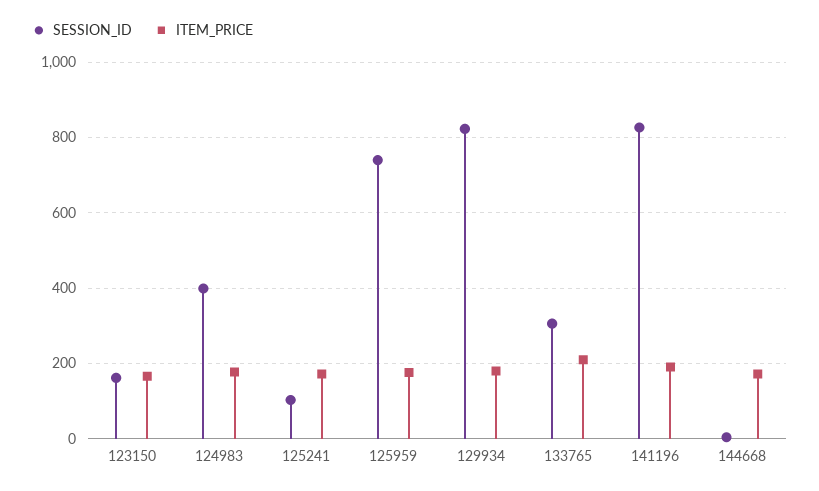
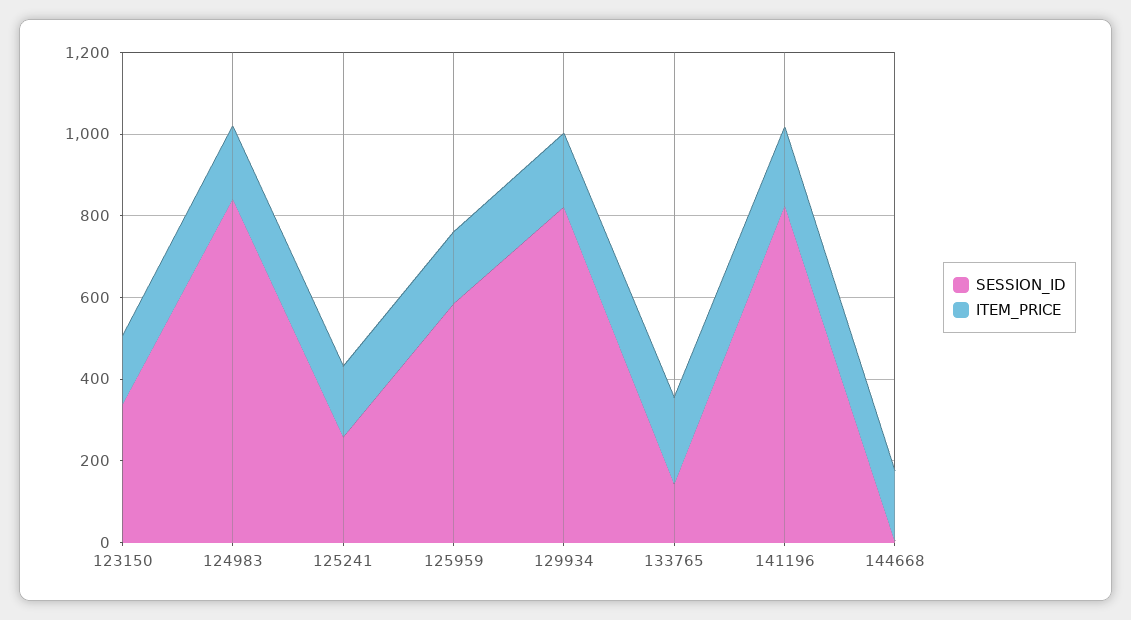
  {
    "SESSION_ID": {
-     "123150": 160,
+     "123150": 350,
-     "124983": 400,
+     "124983": 850,
-     "125241": 100,
+     "125241": 250,
-     "125959": 740,
+     "125959": 600,
      "129934": 820,
-     "133765": 300,
+     "133765": 150,
      "141196": 820,
      "144668": 0
    },
    "ITEM_PRICE": {
      "123150": 160,
      "124983": 180,
      "125241": 180,
      "125959": 180,
      "129934": 180,
      "133765": 220,
      "141196": 200,
      "144668": 180
    }
  }

